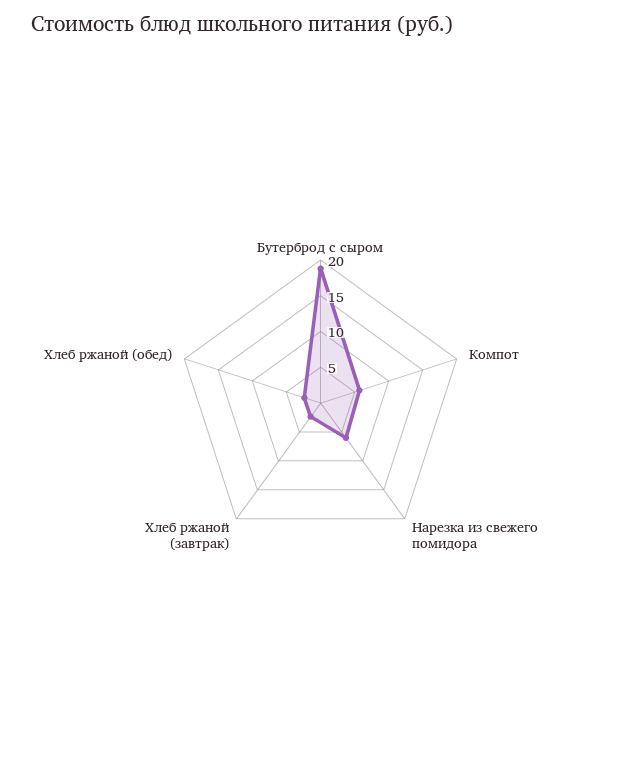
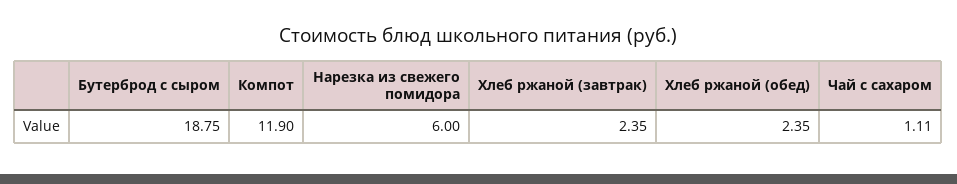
  {
    "Бутерброд с сыром": 18.75,
-   "Компот": 5,
+   "Компот": 11.9,
    "Нарезка из свежего помидора": 6,
    "Хлеб ржаной (завтрак)": 2.35,
-   "Хлеб ржаной (обед)": 2.35
+   "Хлеб ржаной (обед)": 2.35,
+   "Чай с сахаром": 1.11
  }

